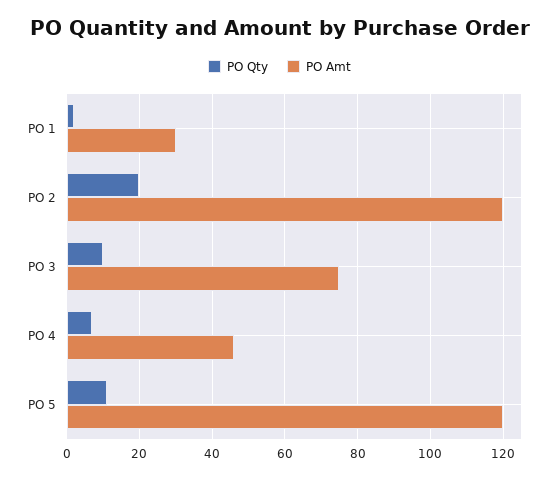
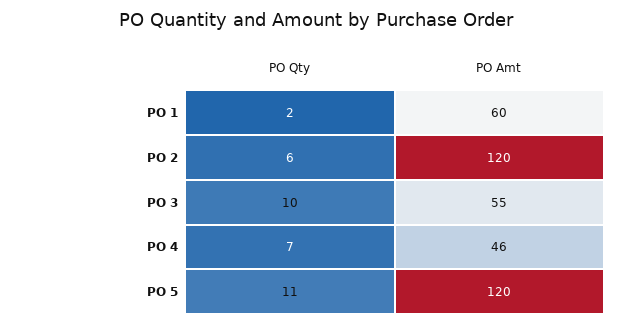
  {
    "PO Qty": {
      "PO 1": 2,
-     "PO 2": 20,
+     "PO 2": 6,
      "PO 3": 10,
      "PO 4": 7,
      "PO 5": 11
    },
    "PO Amt": {
-     "PO 1": 30,
+     "PO 1": 60,
      "PO 2": 120,
-     "PO 3": 75,
+     "PO 3": 55,
      "PO 4": 46,
      "PO 5": 120
    }
  }

